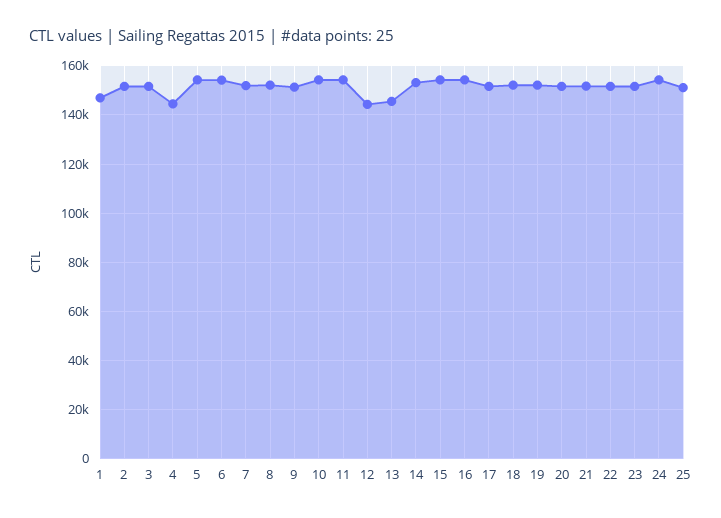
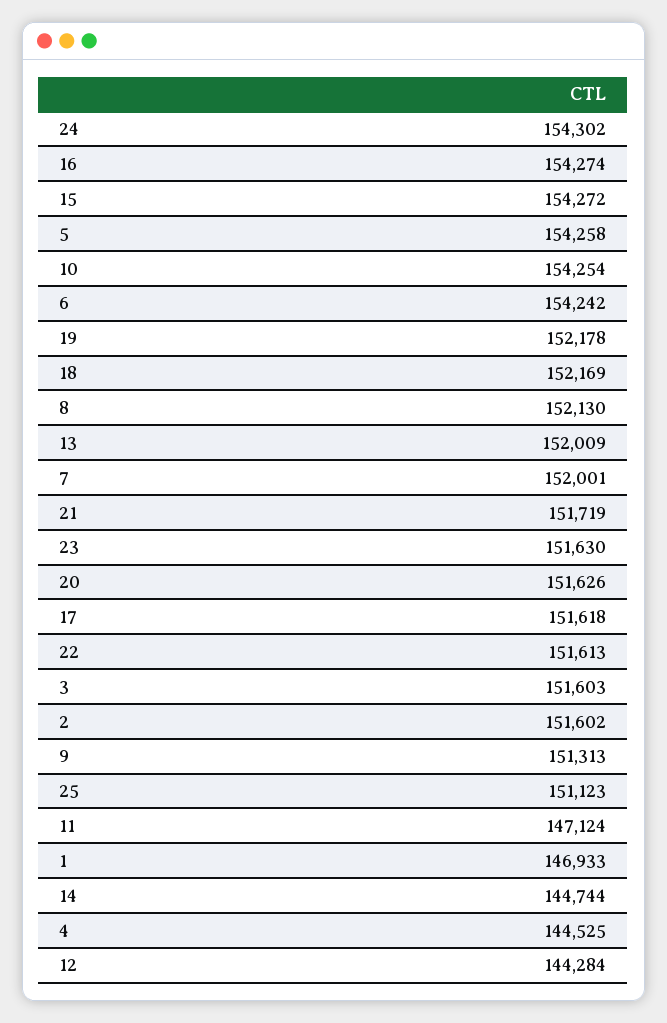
  {
    "1": 146933,
    "2": 151602,
    "3": 151603,
    "4": 144525,
    "5": 154258,
    "6": 154242,
    "7": 152001,
    "8": 152130,
    "9": 151313,
    "10": 154254,
-   "11": 155000,
+   "11": 147124,
    "12": 144284,
-   "13": 145000,
+   "13": 152009,
-   "14": 152500,
+   "14": 144744,
    "15": 154272,
    "16": 154274,
    "17": 151618,
    "18": 152169,
    "19": 152178,
    "20": 151626,
    "21": 151719,
    "22": 151613,
    "23": 151630,
    "24": 154302,
    "25": 151123
  }

